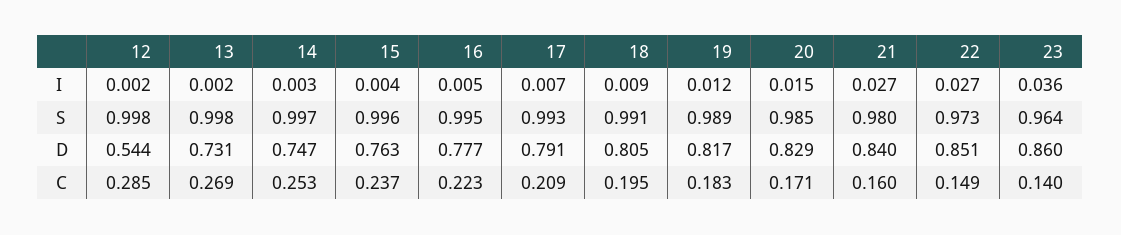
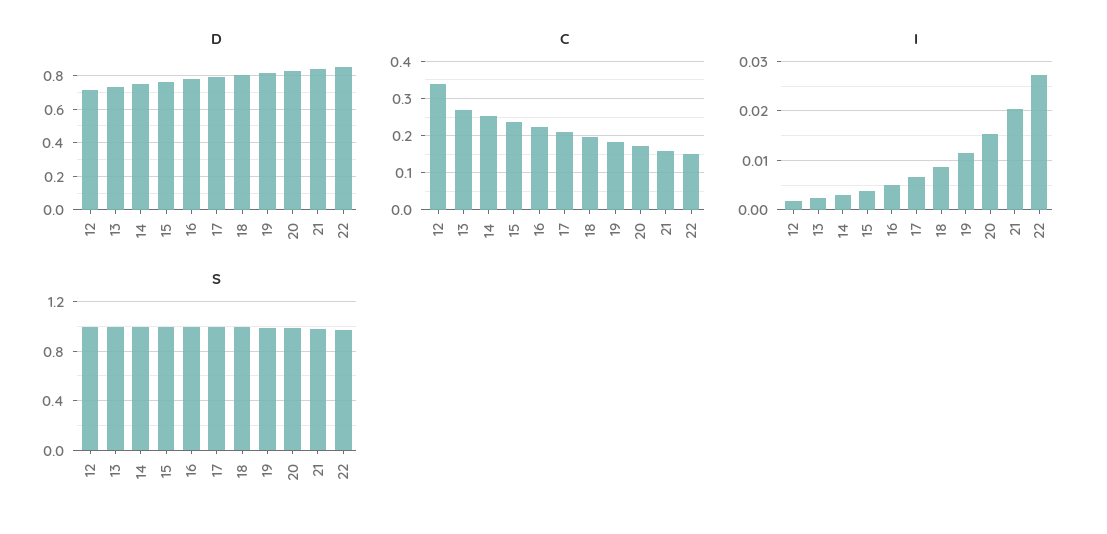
  {
    "I": {
      "12": 0.002,
      "13": 0.002,
      "14": 0.003,
      "15": 0.004,
      "16": 0.005,
      "17": 0.007,
      "18": 0.009,
      "19": 0.012,
      "20": 0.015,
-     "21": 0.027,
+     "21": 0.02,
-     "22": 0.027,
+     "22": 0.027
-     "23": 0.036
    },
    "S": {
      "12": 0.998,
      "13": 0.998,
      "14": 0.997,
      "15": 0.996,
      "16": 0.995,
      "17": 0.993,
      "18": 0.991,
      "19": 0.989,
      "20": 0.985,
      "21": 0.98,
-     "22": 0.973,
+     "22": 0.973
-     "23": 0.964
    },
    "D": {
-     "12": 0.544,
+     "12": 0.7,
      "13": 0.731,
      "14": 0.747,
      "15": 0.763,
      "16": 0.777,
      "17": 0.791,
      "18": 0.805,
      "19": 0.817,
      "20": 0.829,
      "21": 0.84,
-     "22": 0.851,
+     "22": 0.851
-     "23": 0.86
    },
    "C": {
-     "12": 0.285,
+     "12": 0.34,
      "13": 0.269,
      "14": 0.253,
      "15": 0.237,
      "16": 0.223,
      "17": 0.209,
      "18": 0.195,
      "19": 0.183,
      "20": 0.171,
      "21": 0.16,
-     "22": 0.149,
+     "22": 0.149
-     "23": 0.14
    }
  }

